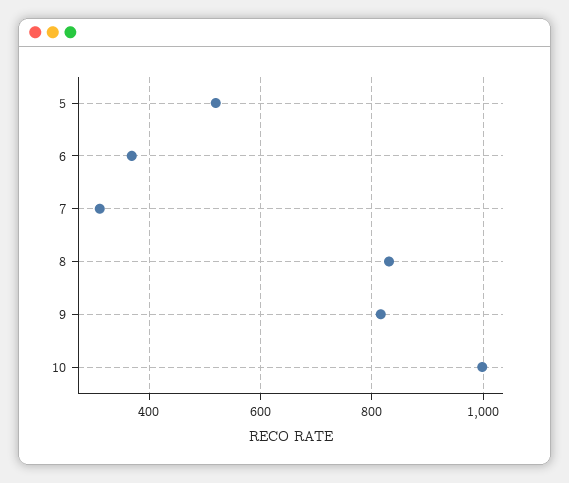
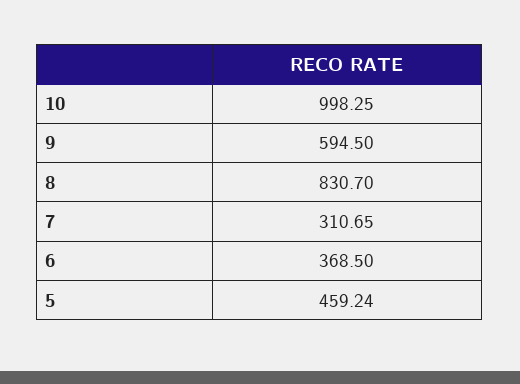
  {
-   "5": 520,
+   "5": 459.24,
    "6": 368.5,
    "7": 310.65,
    "8": 830.7,
-   "9": 820,
+   "9": 594.5,
    "10": 998.25
  }

